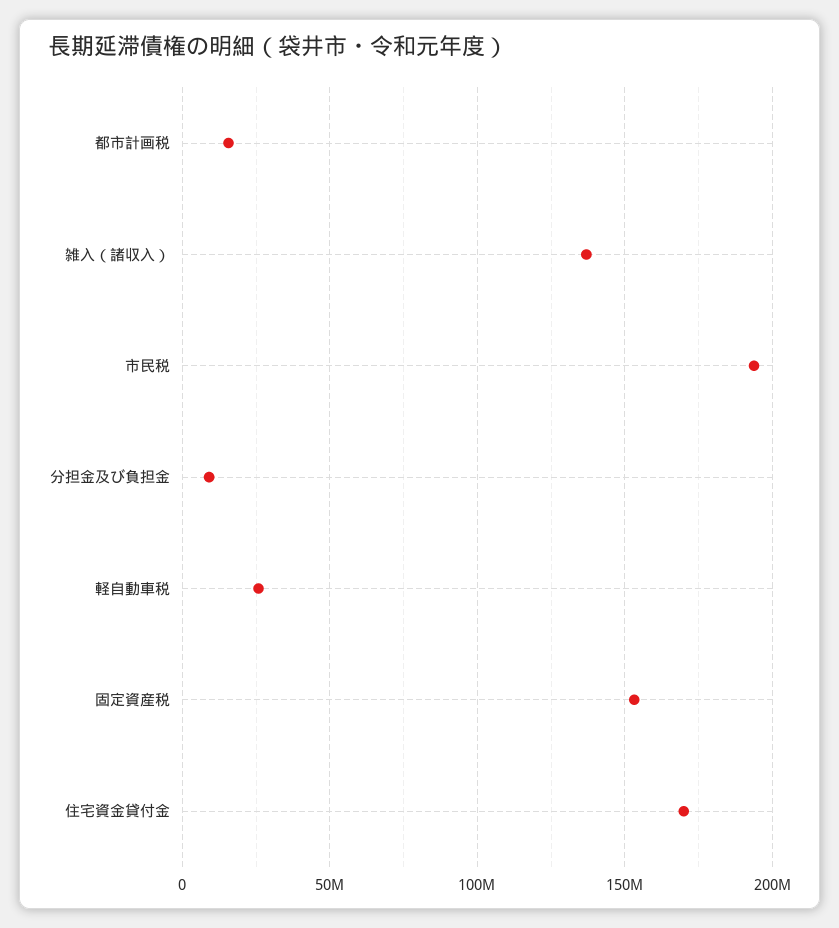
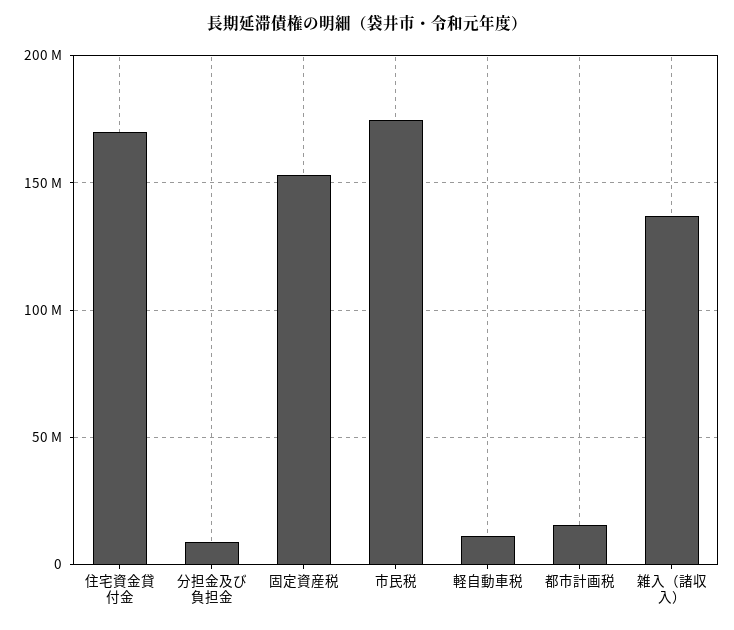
  {
    "都市計画税": 15000000,
    "雑入（諸収入）": 135000000,
-   "市民税": 195000000,
+   "市民税": 175000000,
    "分担金及び負担金": 10000000,
-   "軽自動車税": 25000000,
+   "軽自動車税": 10000000,
    "固定資産税": 155000000,
    "住宅資金貸付金": 170000000
  }

